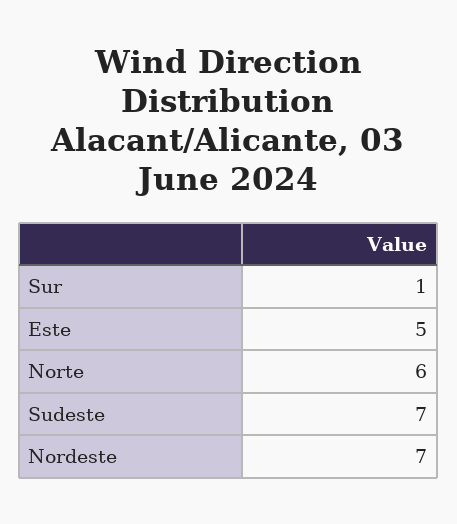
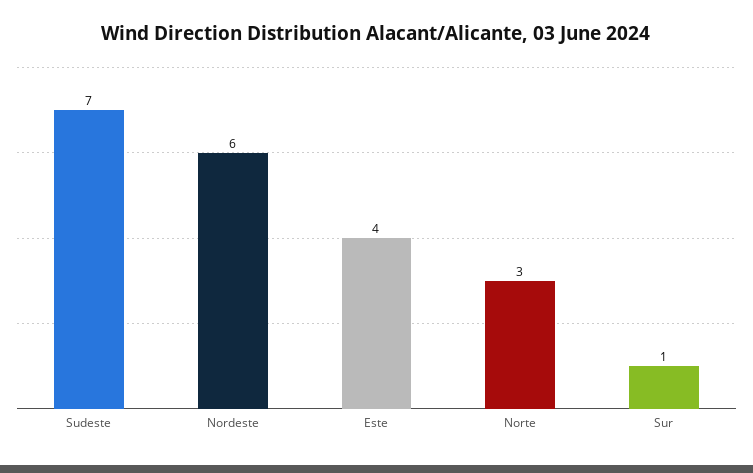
  {
    "Sur": 1,
-   "Este": 5,
+   "Este": 4,
-   "Norte": 6,
+   "Norte": 3,
    "Sudeste": 7,
-   "Nordeste": 7
+   "Nordeste": 6
  }

